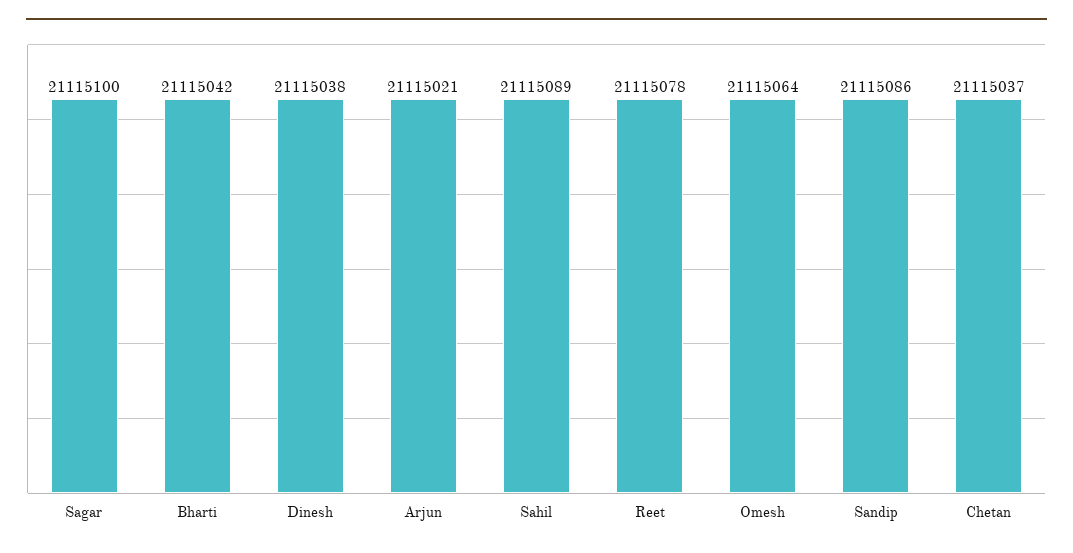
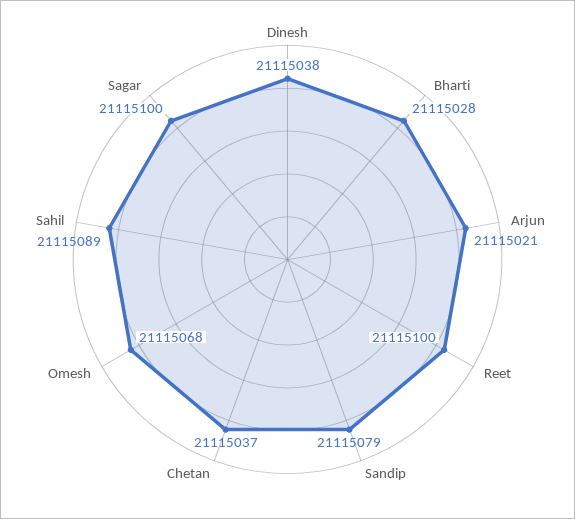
  {
    "Sagar": 21115100,
-   "Bharti": 21115042,
+   "Bharti": 21115028,
    "Dinesh": 21115038,
    "Arjun": 21115021,
    "Sahil": 21115089,
-   "Reet": 21115078,
+   "Reet": 21115100,
-   "Omesh": 21115064,
+   "Omesh": 21115068,
-   "Sandip": 21115086,
+   "Sandip": 21115079,
    "Chetan": 21115037
  }

